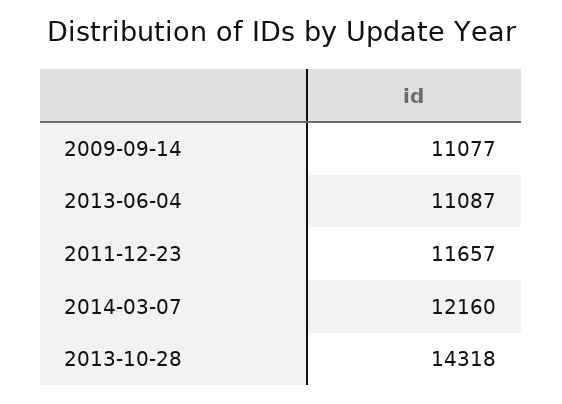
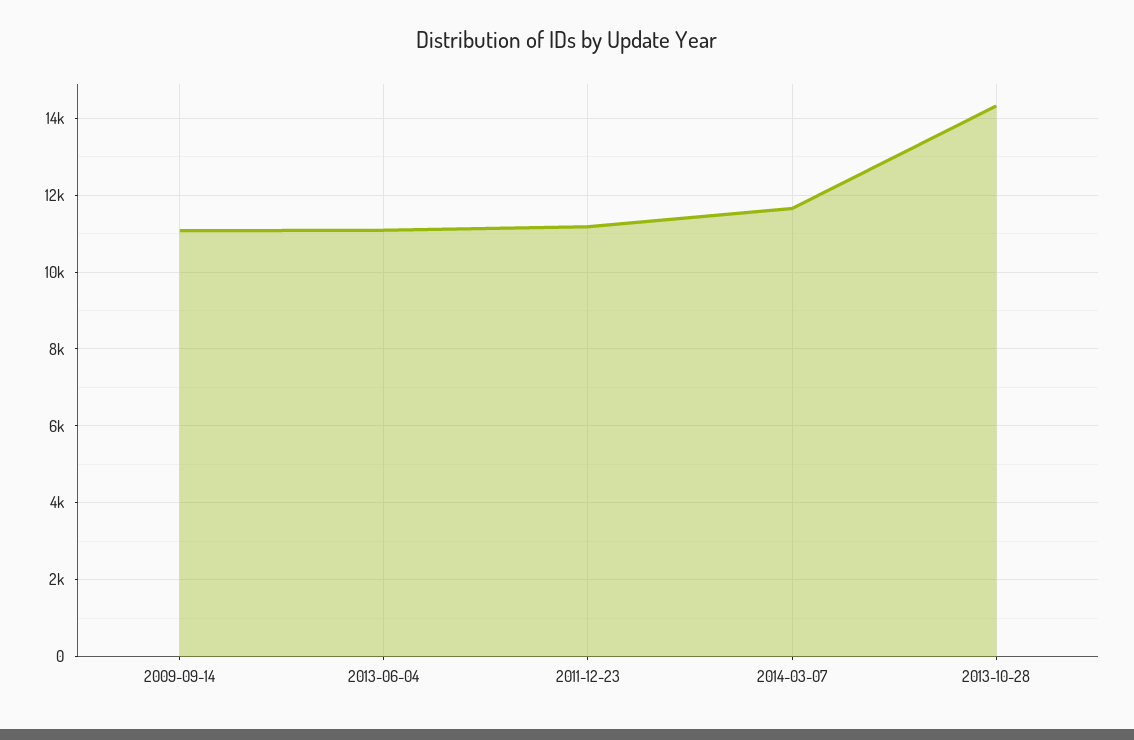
  {
    "2009-09-14": 11077,
    "2013-06-04": 11087,
-   "2011-12-23": 11657,
+   "2011-12-23": 11200,
-   "2014-03-07": 12160,
+   "2014-03-07": 11600,
    "2013-10-28": 14318
  }

